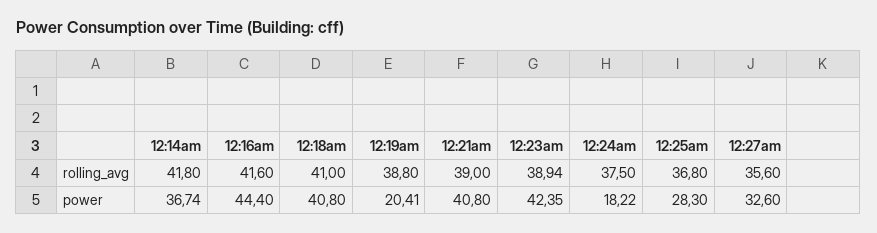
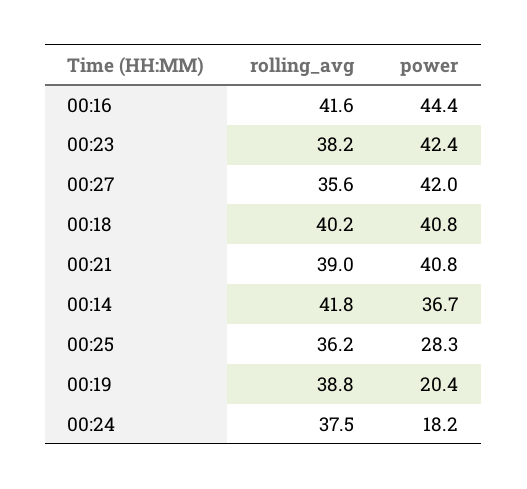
  {
    "12:14am": {
      "rolling_avg": 41.8,
      "power": 36.74
    },
    "12:16am": {
      "rolling_avg": 41.6,
      "power": 44.4
    },
    "12:18am": {
-     "rolling_avg": 41,
+     "rolling_avg": 40.2,
      "power": 40.8
    },
    "12:19am": {
      "rolling_avg": 38.8,
      "power": 20.41
    },
    "12:21am": {
      "rolling_avg": 39,
      "power": 40.8
    },
    "12:23am": {
-     "rolling_avg": 38.94,
+     "rolling_avg": 38.2,
      "power": 42.35
    },
    "12:24am": {
      "rolling_avg": 37.5,
      "power": 18.22
    },
    "12:25am": {
-     "rolling_avg": 36.8,
+     "rolling_avg": 36.2,
      "power": 28.3
    },
    "12:27am": {
      "rolling_avg": 35.6,
-     "power": 32.6
+     "power": 42
    }
  }

